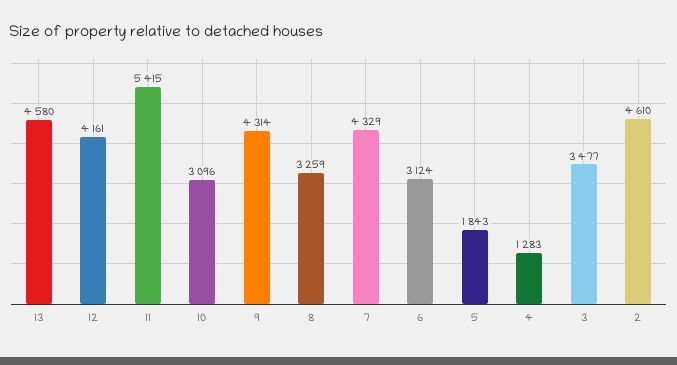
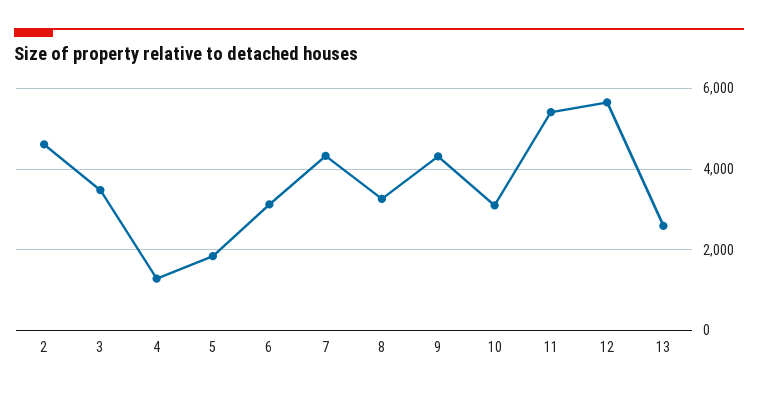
  {
-   "13": 4580,
+   "13": 2600,
-   "12": 4161,
+   "12": 5600,
    "11": 5415,
    "10": 3096,
    "9": 4314,
    "8": 3259,
    "7": 4329,
    "6": 3124,
    "5": 1843,
    "4": 1283,
    "3": 3477,
    "2": 4610
  }

